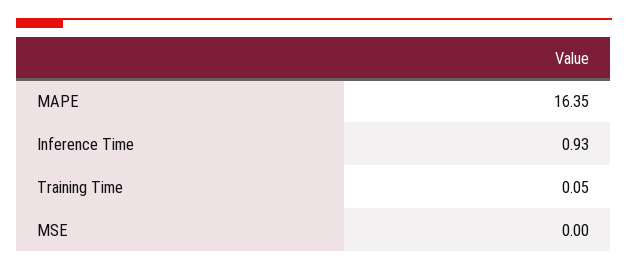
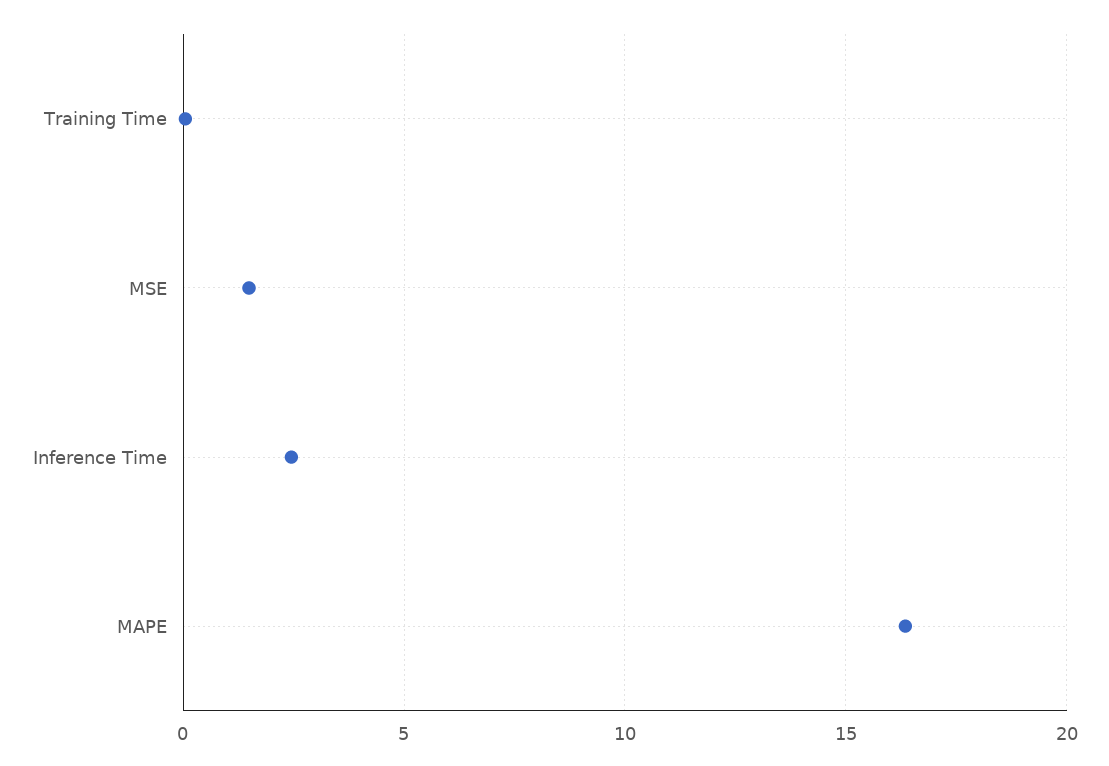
  {
    "MAPE": 16.35,
-   "Inference Time": 0.93,
+   "Inference Time": 2.5,
    "Training Time": 0.05,
-   "MSE": 0
+   "MSE": 1.5
  }

